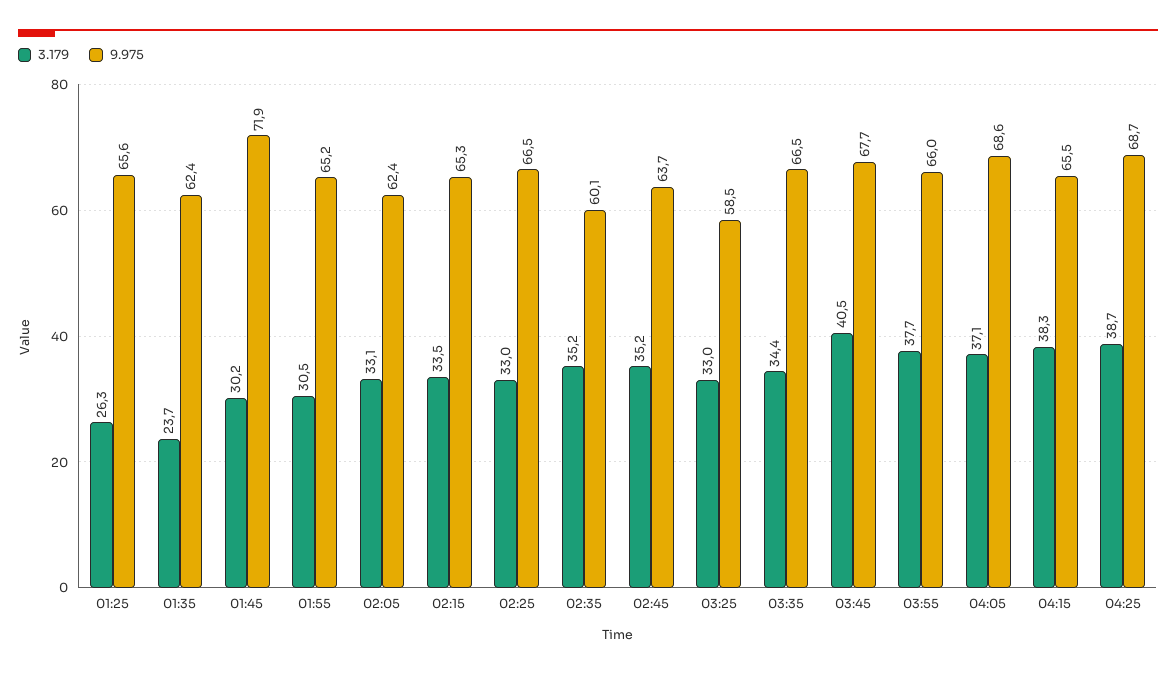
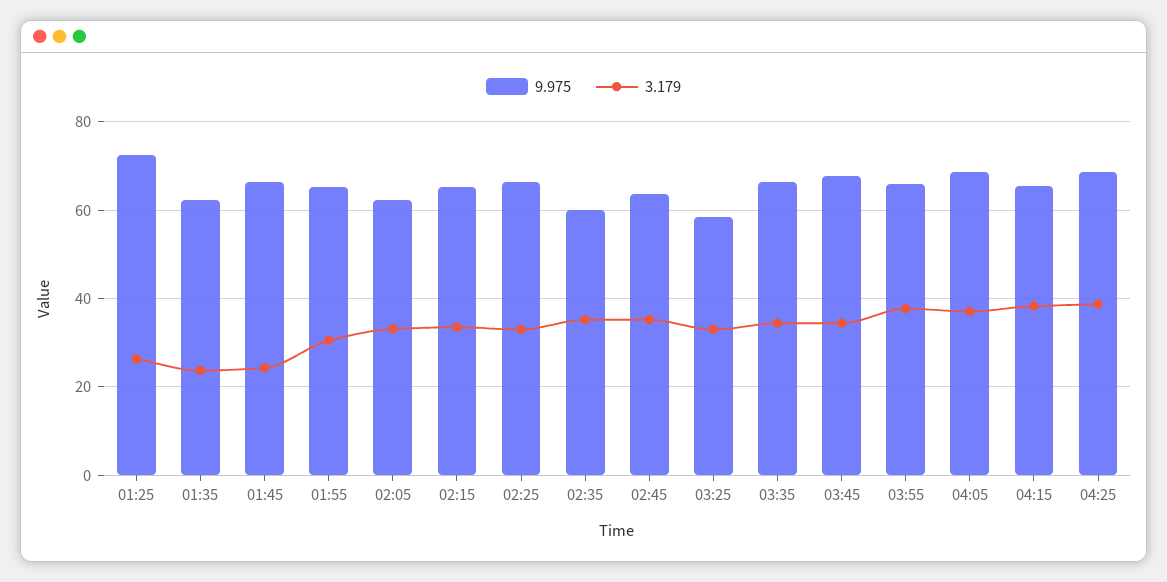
  {
    "3.179": {
      "01:25": 26.3,
      "01:35": 23.7,
-     "01:45": 30.2,
+     "01:45": 24,
      "01:55": 30.5,
      "02:05": 33.1,
      "02:15": 33.5,
      "02:25": 33,
      "02:35": 35.2,
      "02:45": 35.2,
      "03:25": 33,
      "03:35": 34.4,
-     "03:45": 40.5,
+     "03:45": 34,
      "03:55": 37.7,
      "04:05": 37.1,
      "04:15": 38.3,
      "04:25": 38.7
    },
    "9.975": {
-     "01:25": 65.6,
+     "01:25": 72,
      "01:35": 62.4,
-     "01:45": 71.9,
+     "01:45": 66,
      "01:55": 65.2,
      "02:05": 62.4,
      "02:15": 65.3,
      "02:25": 66.5,
      "02:35": 60.1,
      "02:45": 63.7,
      "03:25": 58.5,
      "03:35": 66.5,
      "03:45": 67.7,
      "03:55": 66,
      "04:05": 68.6,
      "04:15": 65.5,
      "04:25": 68.7
    }
  }

